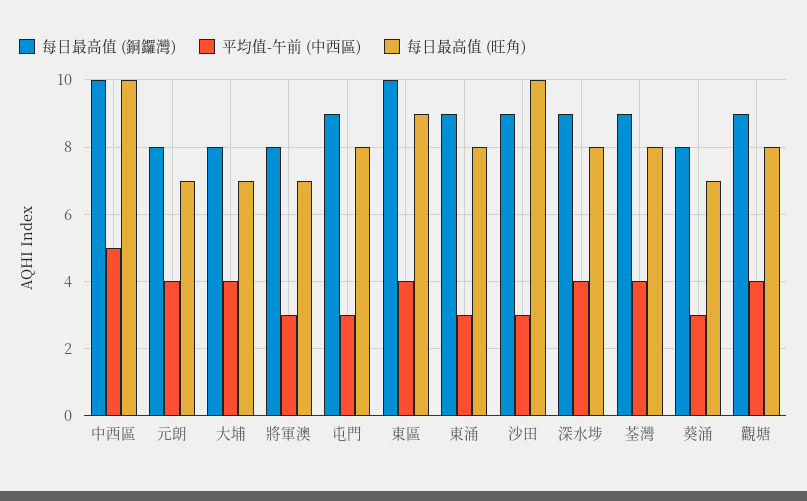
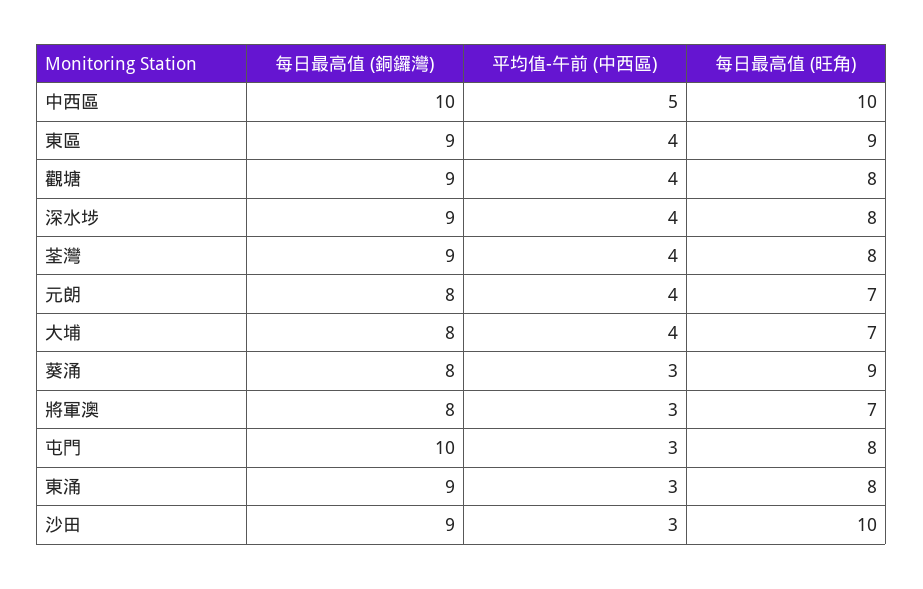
  {
    "每日最高值 (銅鑼灣)": {
      "中西區": 10,
      "元朗": 8,
      "大埔": 8,
      "將軍澳": 8,
-     "屯門": 9,
+     "屯門": 10,
-     "東區": 10,
+     "東區": 9,
      "東涌": 9,
      "沙田": 9,
      "深水埗": 9,
      "荃灣": 9,
      "葵涌": 8,
      "觀塘": 9
    },
    "平均值-午前 (中西區)": {
      "中西區": 5,
      "元朗": 4,
      "大埔": 4,
      "將軍澳": 3,
      "屯門": 3,
      "東區": 4,
      "東涌": 3,
      "沙田": 3,
      "深水埗": 4,
      "荃灣": 4,
      "葵涌": 3,
      "觀塘": 4
    },
    "每日最高值 (旺角)": {
      "中西區": 10,
      "元朗": 7,
      "大埔": 7,
      "將軍澳": 7,
      "屯門": 8,
      "東區": 9,
      "東涌": 8,
      "沙田": 10,
      "深水埗": 8,
      "荃灣": 8,
-     "葵涌": 7,
+     "葵涌": 9,
      "觀塘": 8
    }
  }

